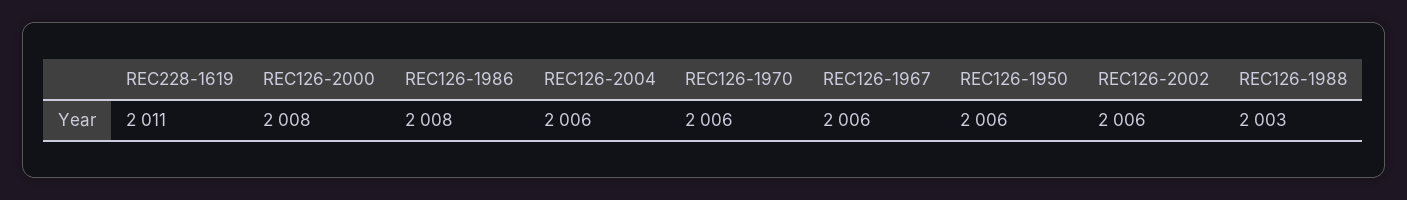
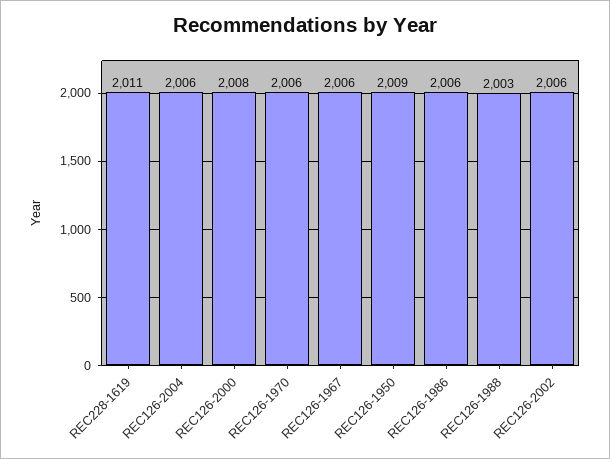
  {
    "REC228-1619": 2011,
    "REC126-2000": 2008,
-   "REC126-1986": 2008,
+   "REC126-1986": 2006,
    "REC126-2004": 2006,
    "REC126-1970": 2006,
    "REC126-1967": 2006,
-   "REC126-1950": 2006,
+   "REC126-1950": 2009,
    "REC126-2002": 2006,
    "REC126-1988": 2003
  }

